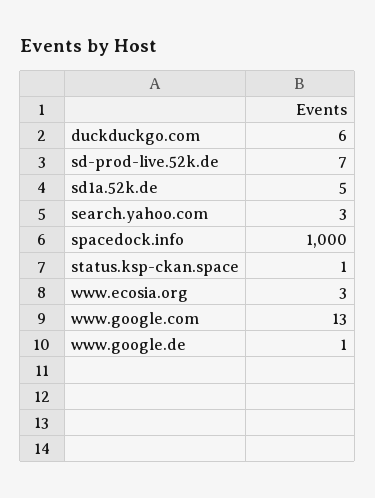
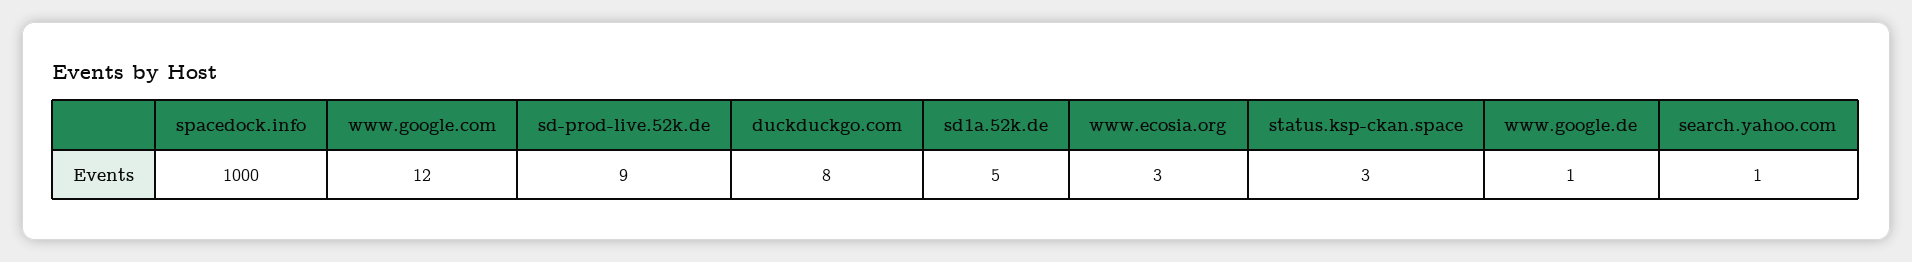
  {
-   "duckduckgo.com": 6,
+   "duckduckgo.com": 8,
-   "sd-prod-live.52k.de": 7,
+   "sd-prod-live.52k.de": 9,
    "sd1a.52k.de": 5,
-   "search.yahoo.com": 3,
+   "search.yahoo.com": 1,
    "spacedock.info": 1000,
-   "status.ksp-ckan.space": 1,
+   "status.ksp-ckan.space": 3,
    "www.ecosia.org": 3,
-   "www.google.com": 13,
+   "www.google.com": 12,
    "www.google.de": 1
  }

